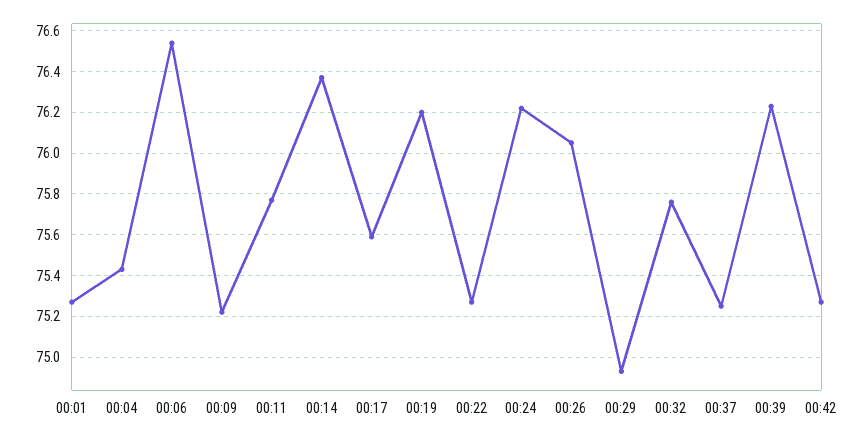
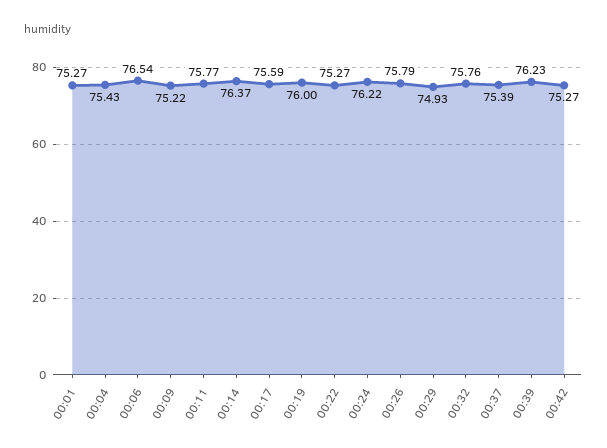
  {
    "00:01": 75.27,
    "00:04": 75.43,
    "00:06": 76.54,
    "00:09": 75.22,
    "00:11": 75.77,
    "00:14": 76.37,
    "00:17": 75.59,
-   "00:19": 76.2,
+   "00:19": 76,
    "00:22": 75.27,
    "00:24": 76.22,
-   "00:26": 76.05,
+   "00:26": 75.79,
    "00:29": 74.93,
    "00:32": 75.76,
-   "00:37": 75.25,
+   "00:37": 75.39,
    "00:39": 76.23,
    "00:42": 75.27
  }

